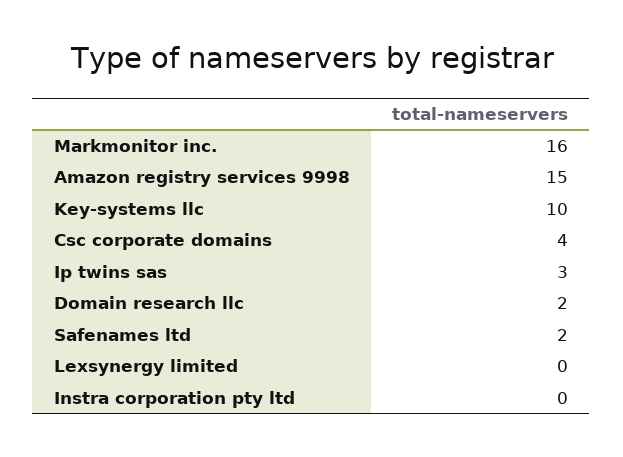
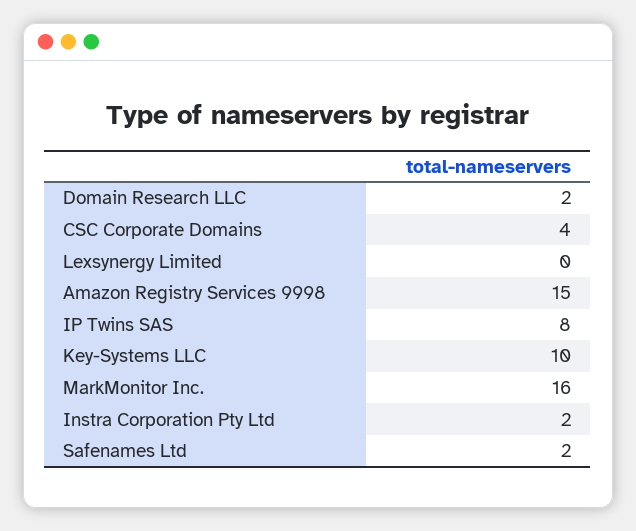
  {
    "Markmonitor inc.": 16,
    "Amazon registry services 9998": 15,
    "Key-systems llc": 10,
    "Csc corporate domains": 4,
-   "Ip twins sas": 3,
+   "Ip twins sas": 8,
    "Domain research llc": 2,
    "Safenames ltd": 2,
    "Lexsynergy limited": 0,
-   "Instra corporation pty ltd": 0
+   "Instra corporation pty ltd": 2
  }

